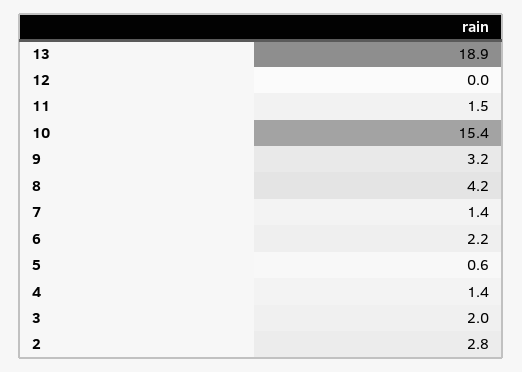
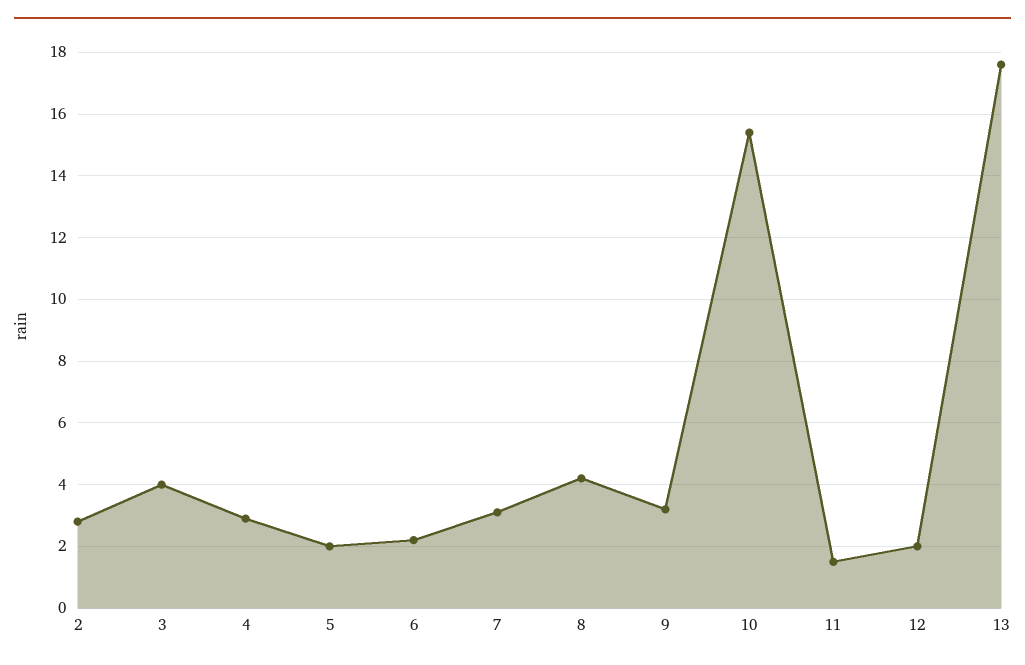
  {
-   "13": 18.9,
+   "13": 17.5,
-   "12": 0,
+   "12": 2,
    "11": 1.5,
    "10": 15.4,
    "9": 3.2,
    "8": 4.2,
-   "7": 1.4,
+   "7": 3,
    "6": 2.2,
-   "5": 0.6,
+   "5": 2,
-   "4": 1.4,
+   "4": 3,
-   "3": 2,
+   "3": 4,
    "2": 2.8
  }

